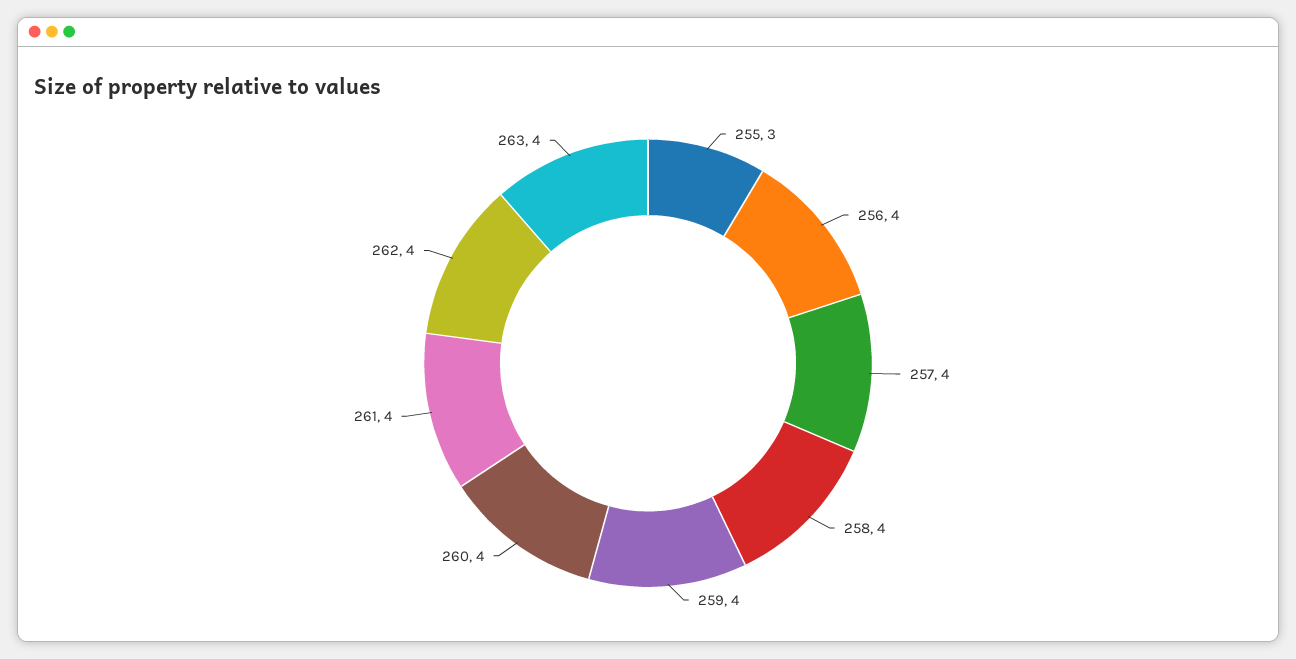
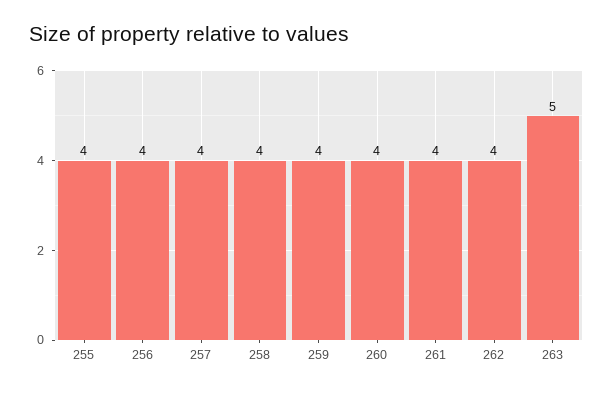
  {
-   "255": 3,
+   "255": 4,
    "256": 4,
    "257": 4,
    "258": 4,
    "259": 4,
    "260": 4,
    "261": 4,
    "262": 4,
-   "263": 4
+   "263": 5
  }

